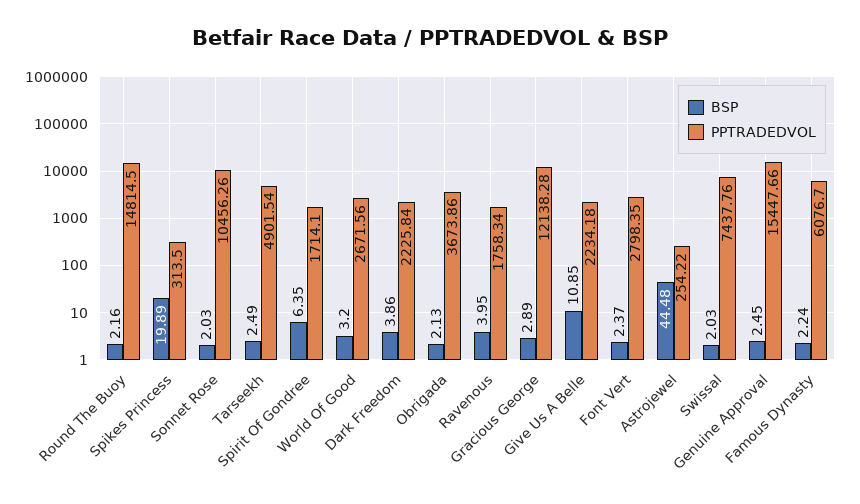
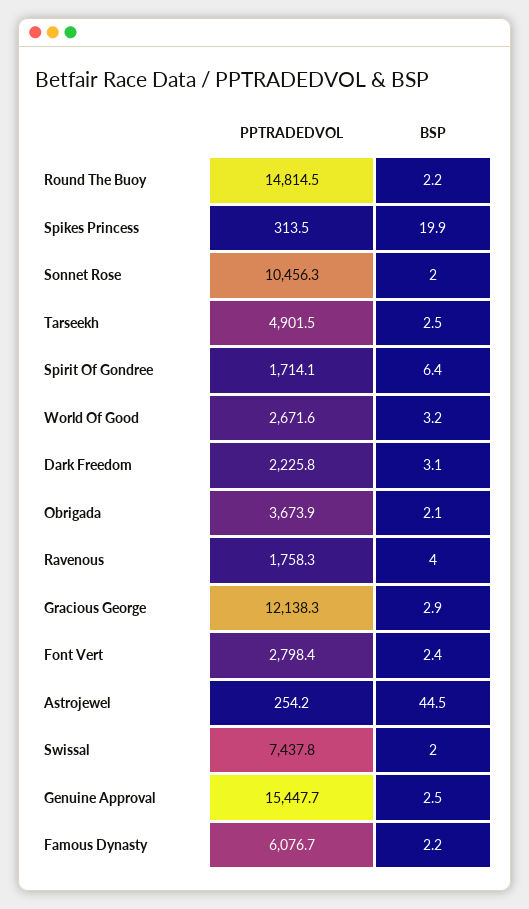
  {
    "BSP": {
      "Round The Buoy": 2.16,
      "Spikes Princess": 19.89,
      "Sonnet Rose": 2.03,
      "Tarseekh": 2.49,
      "Spirit Of Gondree": 6.35,
      "World Of Good": 3.2,
-     "Dark Freedom": 3.86,
+     "Dark Freedom": 3.1,
      "Obrigada": 2.13,
      "Ravenous": 3.95,
      "Gracious George": 2.89,
-     "Give Us A Belle": 10.85,
      "Font Vert": 2.37,
      "Astrojewel": 44.48,
      "Swissal": 2.03,
      "Genuine Approval": 2.45,
      "Famous Dynasty": 2.24
    },
    "PPTRADEDVOL": {
      "Round The Buoy": 14814.5,
      "Spikes Princess": 313.5,
      "Sonnet Rose": 10456.26,
      "Tarseekh": 4901.54,
      "Spirit Of Gondree": 1714.1,
      "World Of Good": 2671.56,
      "Dark Freedom": 2225.84,
      "Obrigada": 3673.86,
      "Ravenous": 1758.34,
      "Gracious George": 12138.28,
-     "Give Us A Belle": 2234.18,
      "Font Vert": 2798.35,
      "Astrojewel": 254.22,
      "Swissal": 7437.76,
      "Genuine Approval": 15447.66,
      "Famous Dynasty": 6076.7
    }
  }

